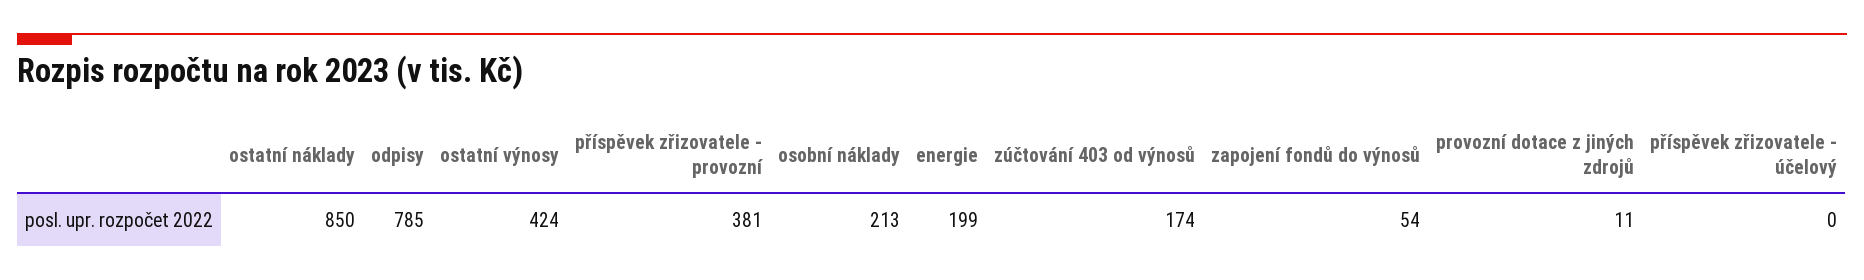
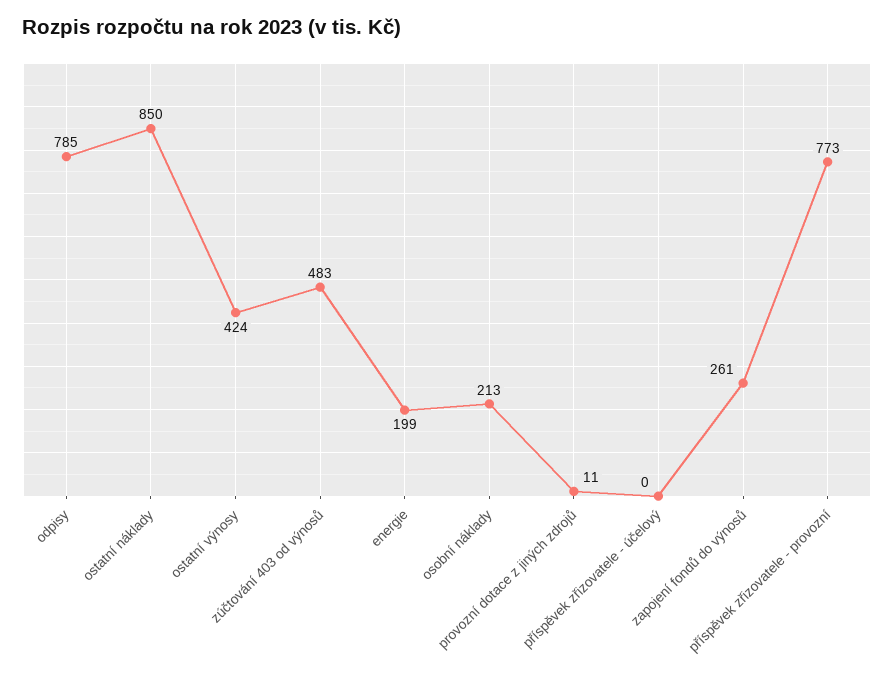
  {
    "ostatní náklady": 850,
    "odpisy": 785,
    "ostatní výnosy": 424,
-   "příspěvek zřizovatele - provozní": 381,
+   "příspěvek zřizovatele - provozní": 773,
    "osobní náklady": 213,
    "energie": 199,
-   "zúčtování 403 od výnosů": 174,
+   "zúčtování 403 od výnosů": 483,
-   "zapojení fondů do výnosů": 54,
+   "zapojení fondů do výnosů": 261,
    "provozní dotace z jiných zdrojů": 11,
    "příspěvek zřizovatele - účelový": 0
  }

